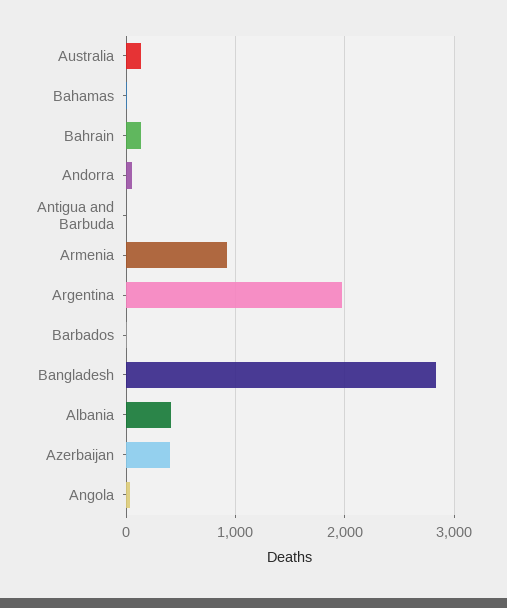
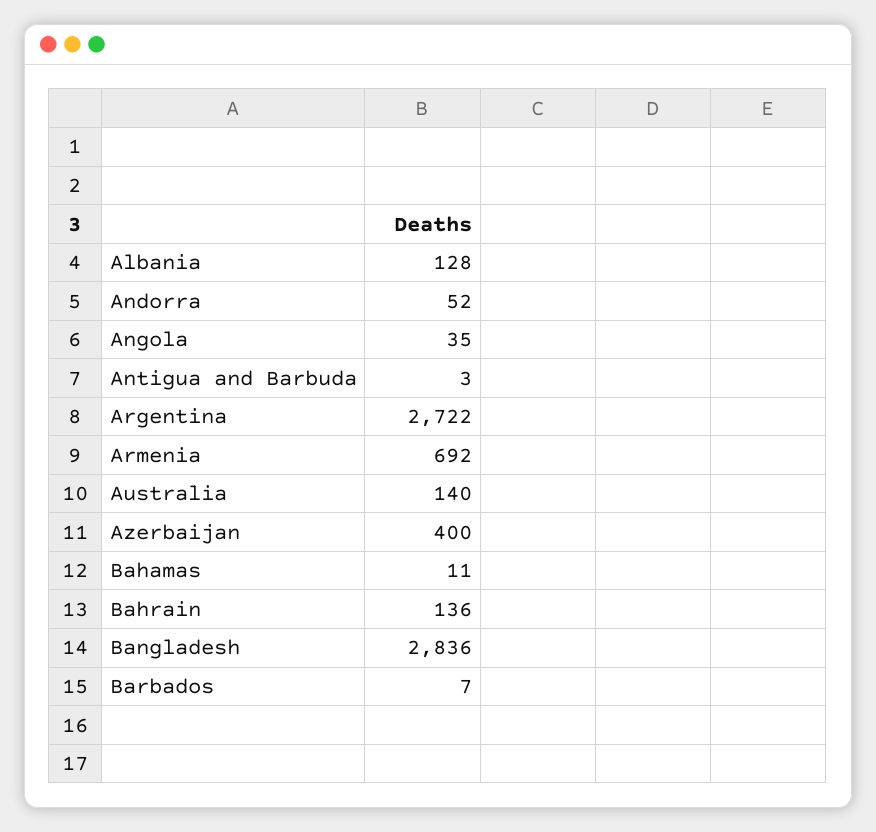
  {
    "Australia": 140,
    "Bahamas": 11,
    "Bahrain": 136,
    "Andorra": 52,
    "Antigua and Barbuda": 3,
-   "Armenia": 900,
+   "Armenia": 692,
-   "Argentina": 2000,
+   "Argentina": 2722,
    "Barbados": 7,
    "Bangladesh": 2836,
-   "Albania": 400,
+   "Albania": 128,
    "Azerbaijan": 400,
    "Angola": 35
  }

